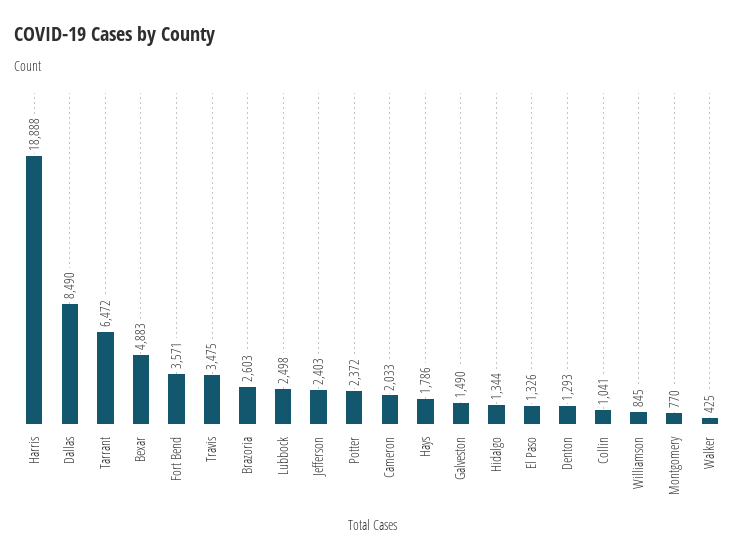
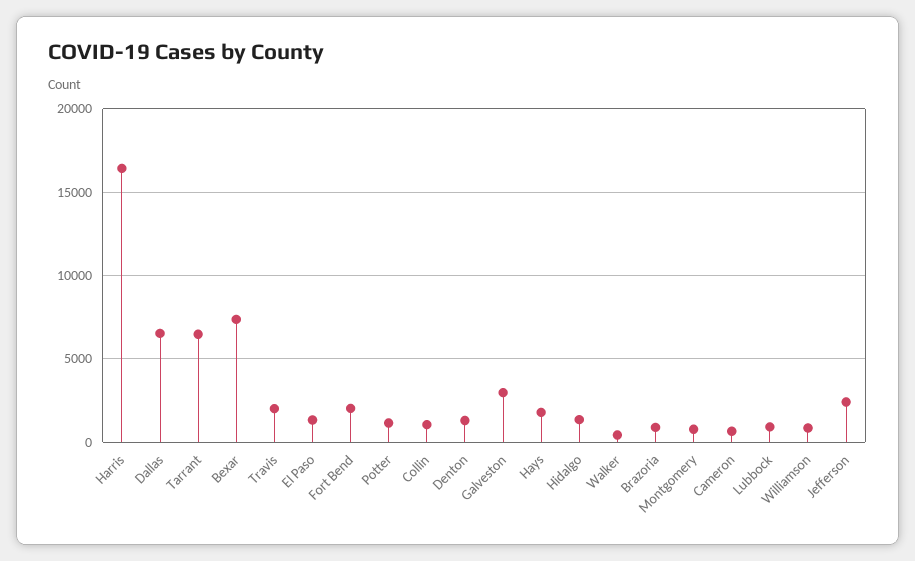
  {
-   "Harris": 18888,
+   "Harris": 16500,
-   "Dallas": 8490,
+   "Dallas": 6500,
    "Tarrant": 6472,
-   "Bexar": 4883,
+   "Bexar": 7500,
-   "Fort Bend": 3571,
+   "Fort Bend": 2000,
-   "Travis": 3475,
+   "Travis": 2000,
-   "Brazoria": 2603,
+   "Brazoria": 1000,
-   "Lubbock": 2498,
+   "Lubbock": 1000,
    "Jefferson": 2403,
-   "Potter": 2372,
+   "Potter": 1000,
-   "Cameron": 2033,
+   "Cameron": 500,
    "Hays": 1786,
-   "Galveston": 1490,
+   "Galveston": 3000,
    "Hidalgo": 1344,
    "El Paso": 1326,
    "Denton": 1293,
    "Collin": 1041,
    "Williamson": 845,
    "Montgomery": 770,
    "Walker": 425
  }

